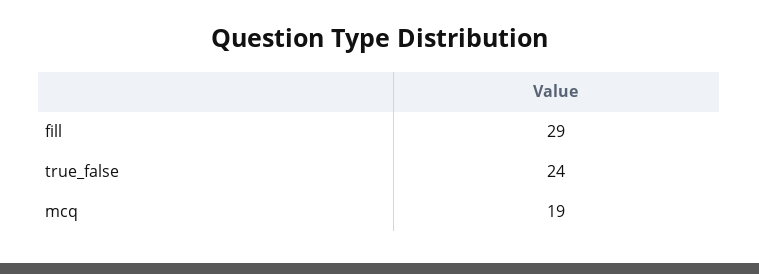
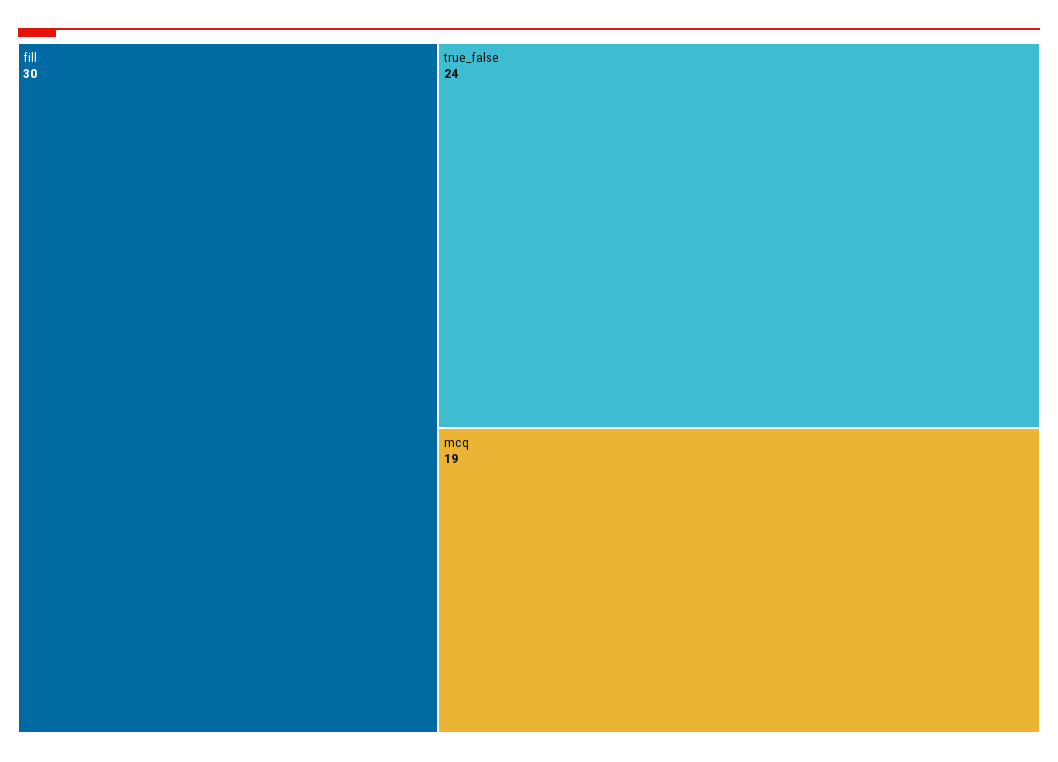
  {
-   "fill": 29,
+   "fill": 30,
    "true_false": 24,
    "mcq": 19
  }

